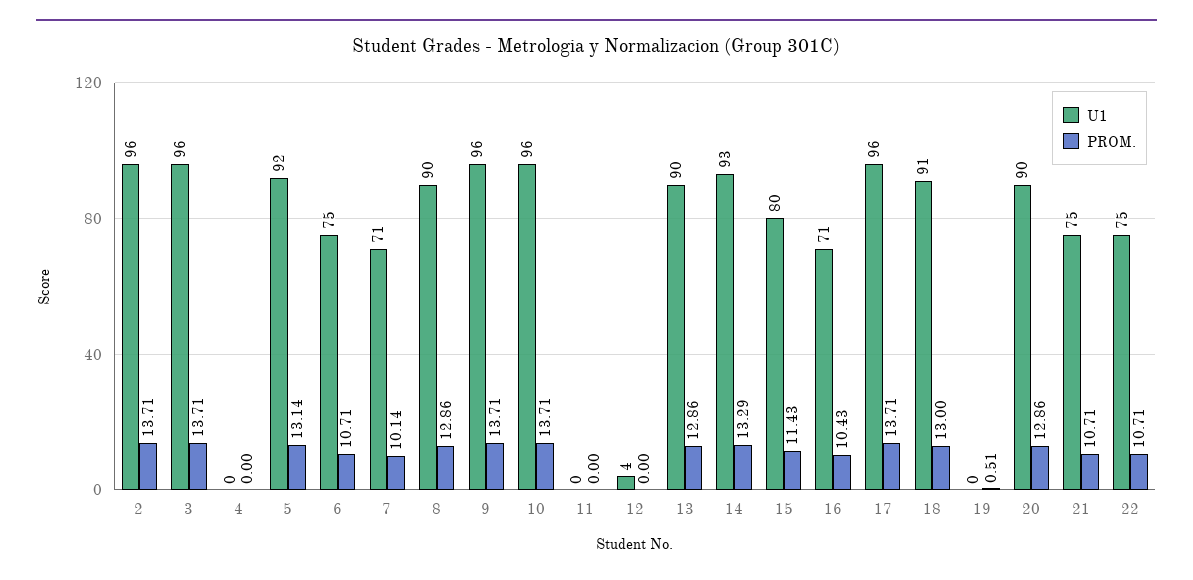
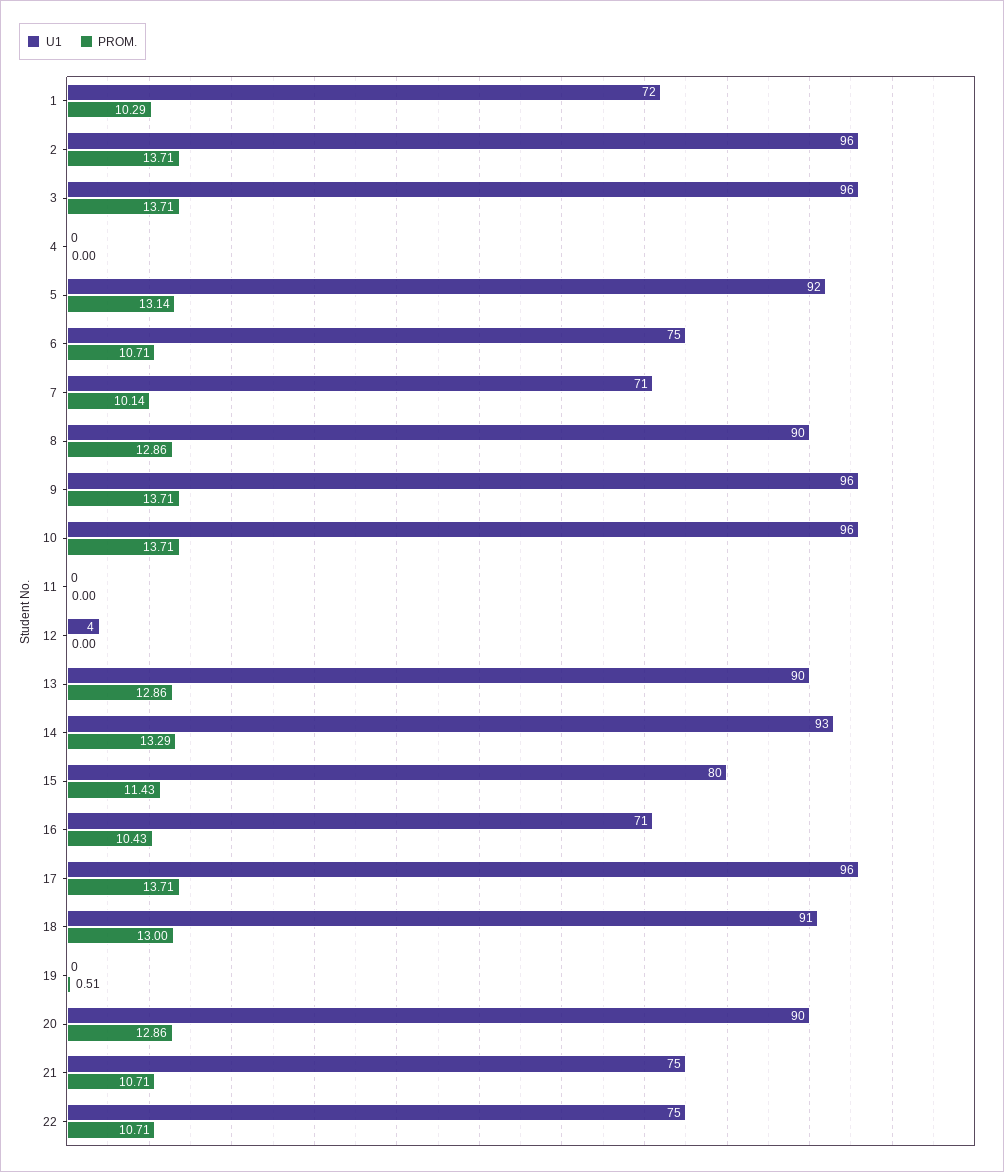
  {
    "U1": {
      "2": 96,
      "3": 96,
      "4": 0,
      "5": 92,
      "6": 75,
      "7": 71,
      "8": 90,
      "9": 96,
      "10": 96,
      "11": 0,
      "12": 4,
      "13": 90,
      "14": 93,
      "15": 80,
      "16": 71,
      "17": 96,
      "18": 91,
      "19": 0,
      "20": 90,
      "21": 75,
-     "22": 75
+     "22": 75,
+     "1": 72
    },
    "PROM.": {
      "2": 13.71,
      "3": 13.71,
      "4": 0,
      "5": 13.14,
      "6": 10.71,
      "7": 10.14,
      "8": 12.86,
      "9": 13.71,
      "10": 13.71,
      "11": 0,
      "12": 0,
      "13": 12.86,
      "14": 13.29,
      "15": 11.43,
      "16": 10.43,
      "17": 13.71,
      "18": 13,
      "19": 0.51,
      "20": 12.86,
      "21": 10.71,
-     "22": 10.71
+     "22": 10.71,
+     "1": 10.29
    }
  }

